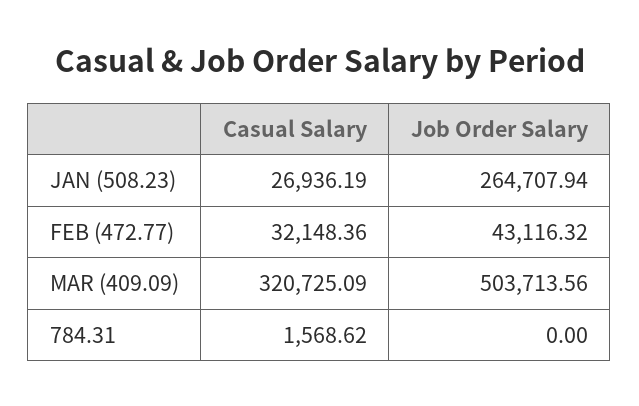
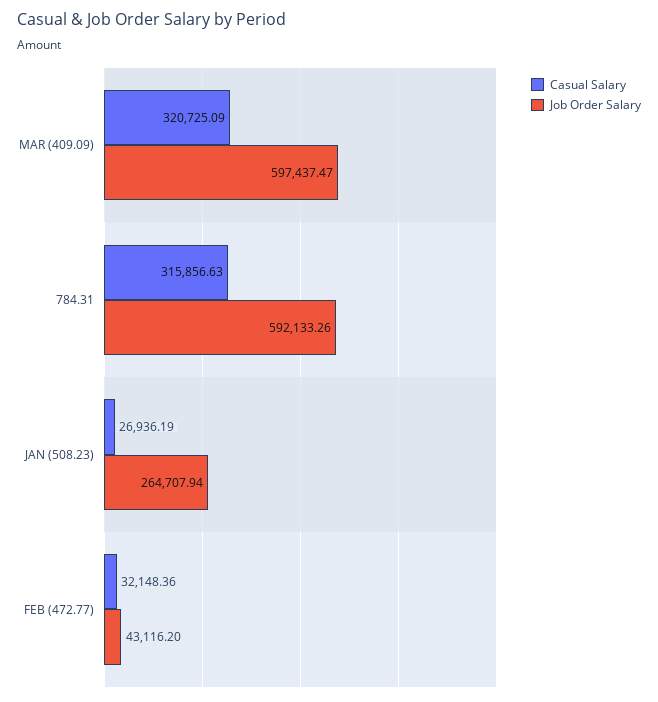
  {
    "Casual Salary": {
      "JAN (508.23)": 26936.19,
      "FEB (472.77)": 32148.36,
      "MAR (409.09)": 320725.09,
-     "784.31": 1568.62
+     "784.31": 315856.63
    },
    "Job Order Salary": {
      "JAN (508.23)": 264707.94,
-     "FEB (472.77)": 43116.32,
+     "FEB (472.77)": 43116.2,
-     "MAR (409.09)": 503713.56,
+     "MAR (409.09)": 597437.47,
-     "784.31": 0
+     "784.31": 592133.26
    }
  }

